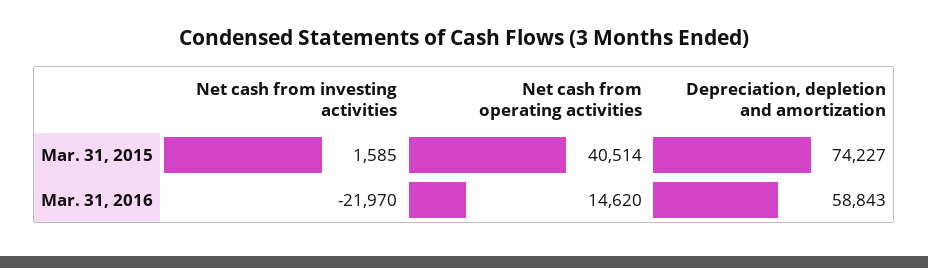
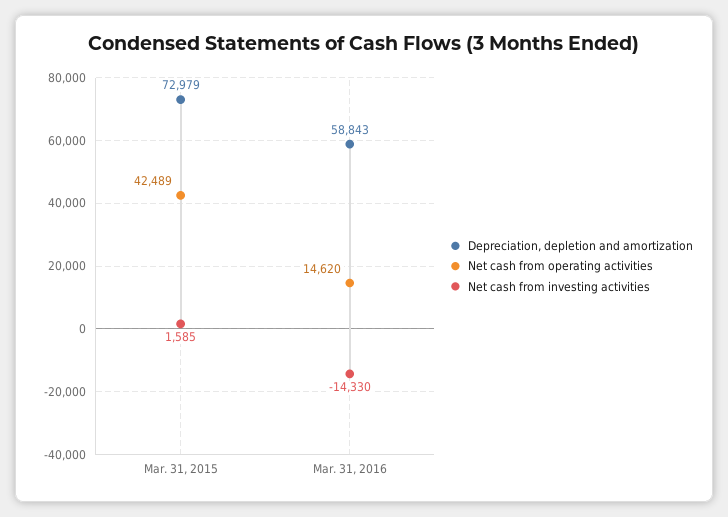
  {
    "Net cash from investing activities": {
      "Mar. 31, 2015": 1585,
-     "Mar. 31, 2016": -21970
+     "Mar. 31, 2016": -14330
    },
    "Net cash from operating activities": {
-     "Mar. 31, 2015": 40514,
+     "Mar. 31, 2015": 42489,
      "Mar. 31, 2016": 14620
    },
    "Depreciation, depletion and amortization": {
-     "Mar. 31, 2015": 74227,
+     "Mar. 31, 2015": 72979,
      "Mar. 31, 2016": 58843
    }
  }

